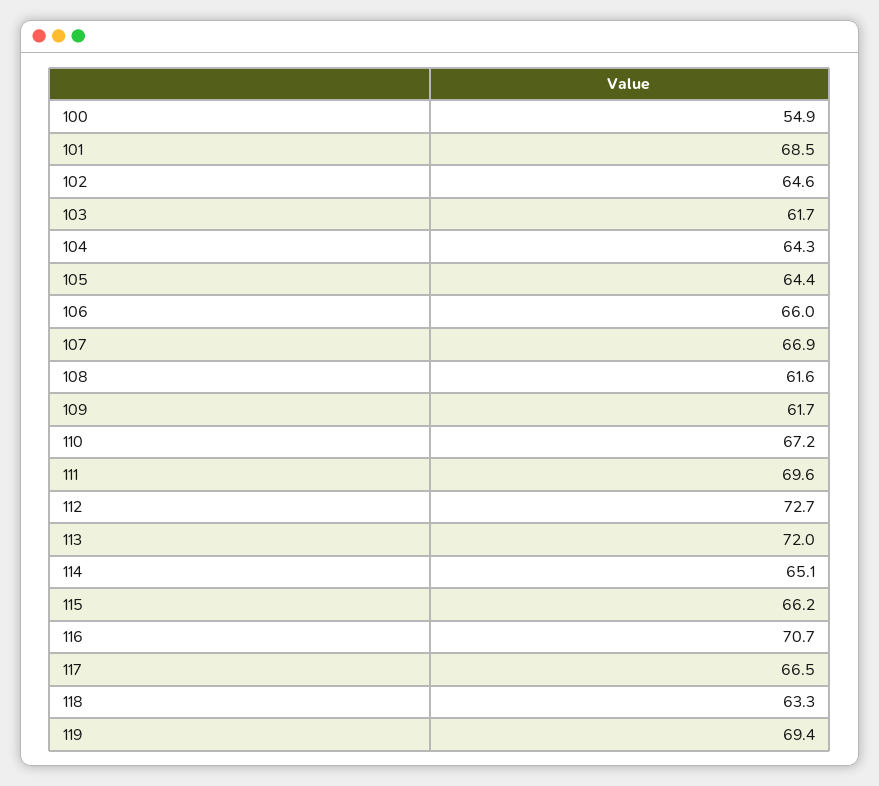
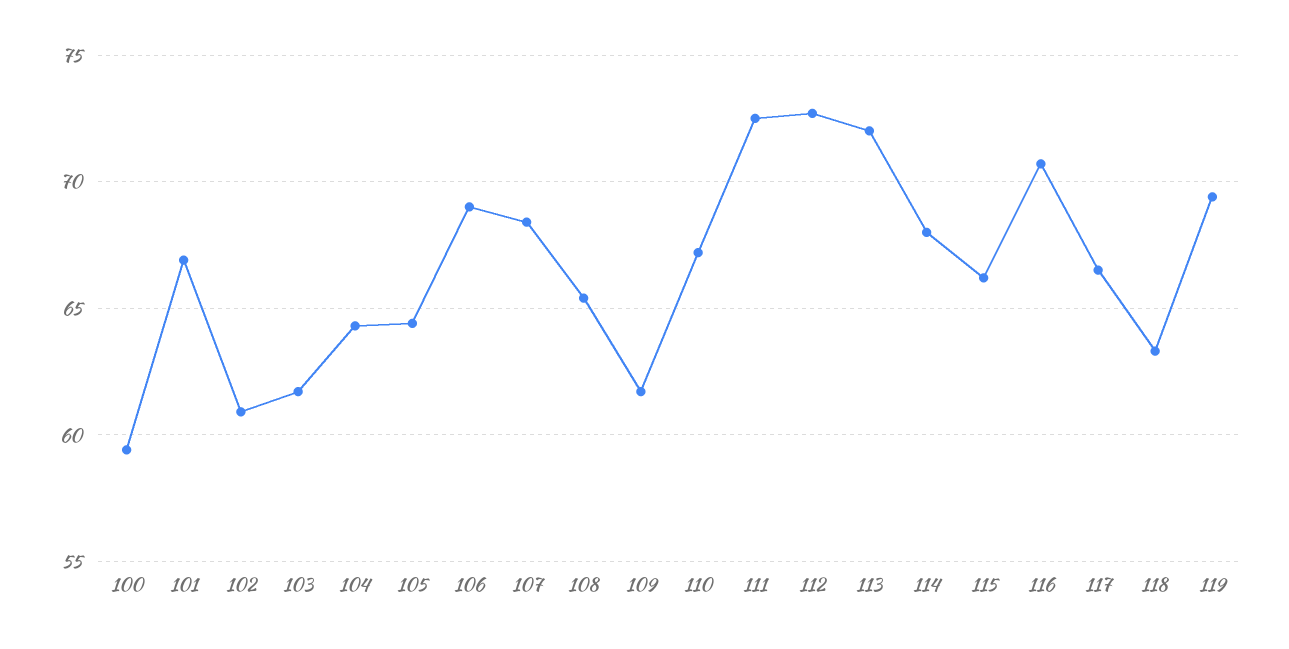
  {
-   "100": 54.9,
+   "100": 59.5,
-   "101": 68.5,
+   "101": 67,
-   "102": 64.6,
+   "102": 61,
    "103": 61.7,
    "104": 64.3,
    "105": 64.4,
-   "106": 66,
+   "106": 69,
-   "107": 66.9,
+   "107": 68.5,
-   "108": 61.6,
+   "108": 65.5,
    "109": 61.7,
    "110": 67.2,
-   "111": 69.6,
+   "111": 72.5,
    "112": 72.7,
    "113": 72,
-   "114": 65.1,
+   "114": 68,
    "115": 66.2,
    "116": 70.7,
    "117": 66.5,
    "118": 63.3,
    "119": 69.4
  }

